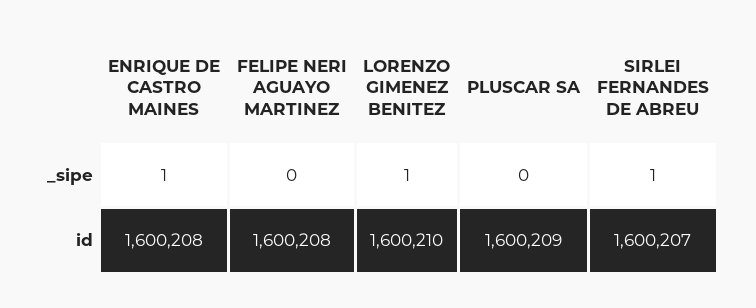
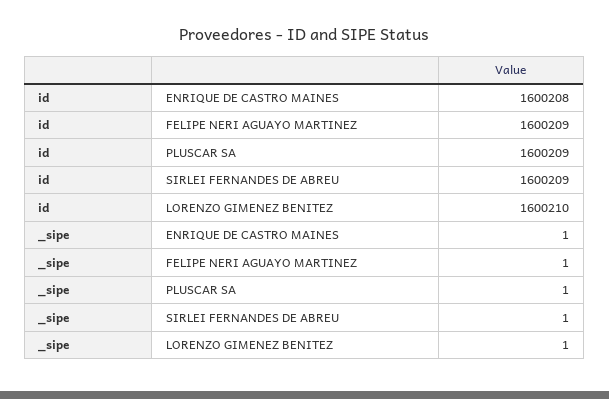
  {
    "ENRIQUE DE CASTRO MAINES": {
      "_sipe": 1,
      "id": 1600208
    },
    "FELIPE NERI AGUAYO MARTINEZ": {
-     "_sipe": 0,
+     "_sipe": 1,
-     "id": 1600208
+     "id": 1600209
    },
    "LORENZO GIMENEZ BENITEZ": {
      "_sipe": 1,
      "id": 1600210
    },
    "PLUSCAR SA": {
-     "_sipe": 0,
+     "_sipe": 1,
      "id": 1600209
    },
    "SIRLEI FERNANDES DE ABREU": {
      "_sipe": 1,
-     "id": 1600207
+     "id": 1600209
    }
  }

